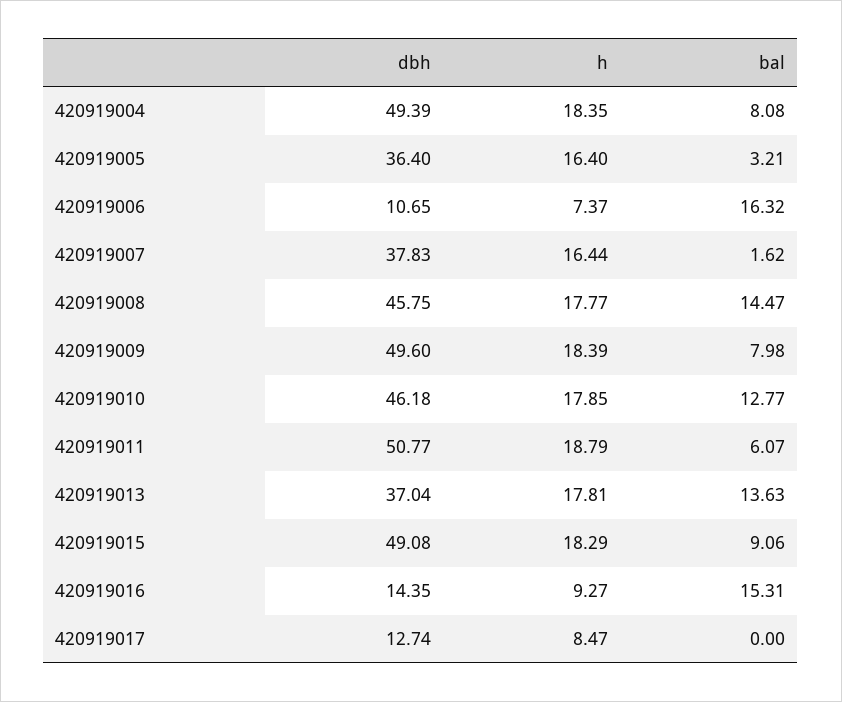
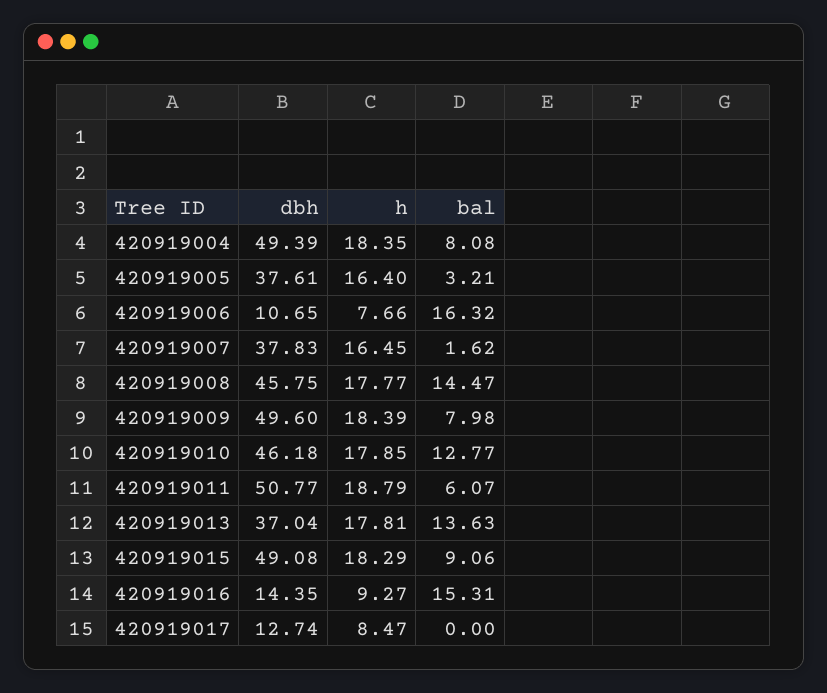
  {
    "dbh": {
      "420919004": 49.39,
-     "420919005": 36.4,
+     "420919005": 37.61,
      "420919006": 10.65,
      "420919007": 37.83,
      "420919008": 45.75,
      "420919009": 49.6,
      "420919010": 46.18,
      "420919011": 50.77,
      "420919013": 37.04,
      "420919015": 49.08,
      "420919016": 14.35,
      "420919017": 12.74
    },
    "h": {
      "420919004": 18.35,
      "420919005": 16.4,
-     "420919006": 7.37,
+     "420919006": 7.66,
-     "420919007": 16.44,
+     "420919007": 16.45,
      "420919008": 17.77,
      "420919009": 18.39,
      "420919010": 17.85,
      "420919011": 18.79,
      "420919013": 17.81,
      "420919015": 18.29,
      "420919016": 9.27,
      "420919017": 8.47
    },
    "bal": {
      "420919004": 8.08,
      "420919005": 3.21,
      "420919006": 16.32,
      "420919007": 1.62,
      "420919008": 14.47,
      "420919009": 7.98,
      "420919010": 12.77,
      "420919011": 6.07,
      "420919013": 13.63,
      "420919015": 9.06,
      "420919016": 15.31,
      "420919017": 0
    }
  }

